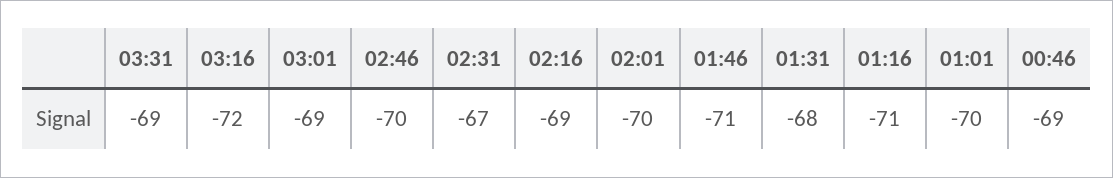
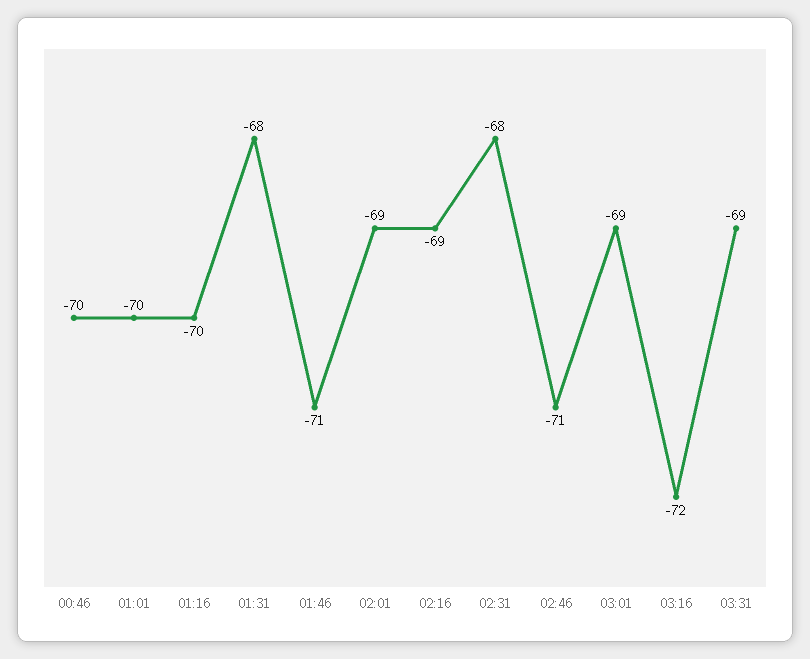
  {
    "03:31": -69,
    "03:16": -72,
    "03:01": -69,
-   "02:46": -70,
+   "02:46": -71,
-   "02:31": -67,
+   "02:31": -68,
    "02:16": -69,
-   "02:01": -70,
+   "02:01": -69,
    "01:46": -71,
    "01:31": -68,
-   "01:16": -71,
+   "01:16": -70,
    "01:01": -70,
-   "00:46": -69
+   "00:46": -70
  }

